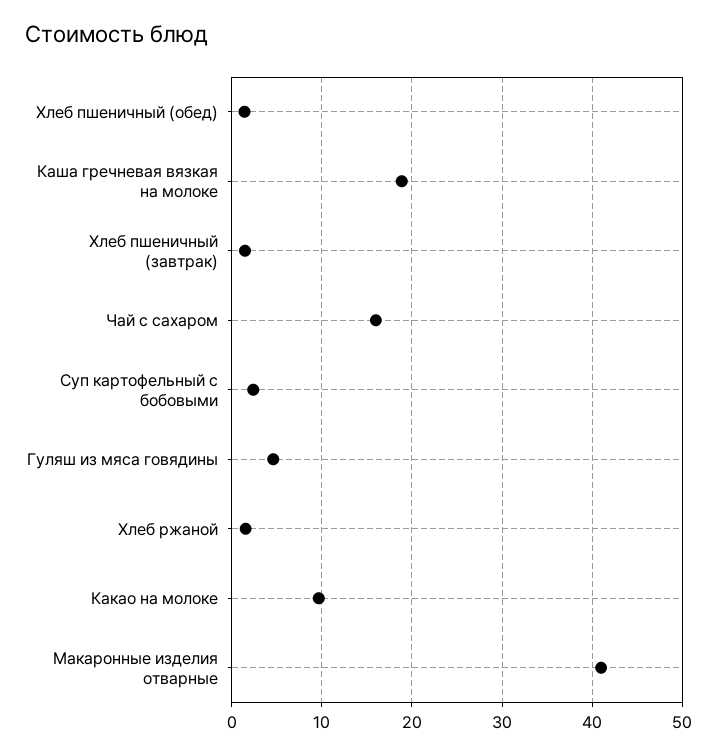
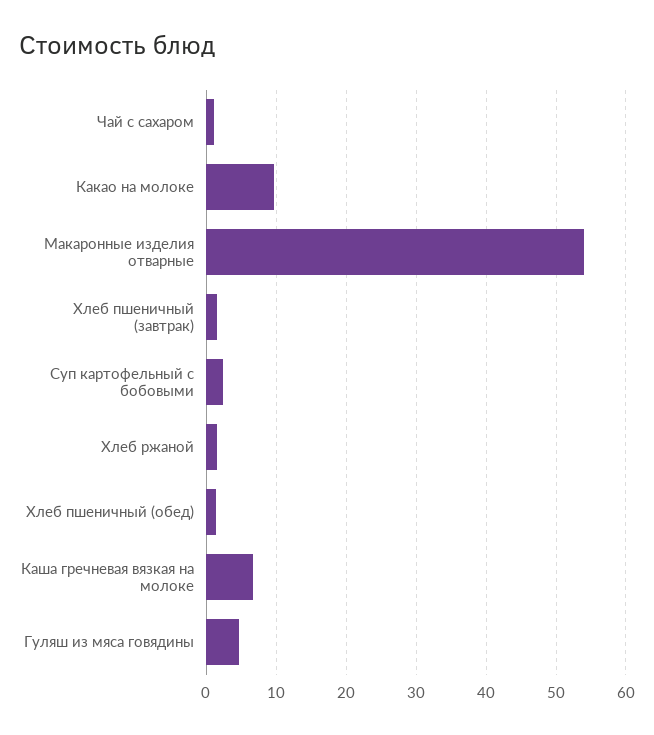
  {
    "Хлеб пшеничный (обед)": 1,
-   "Каша гречневая вязкая на молоке": 19,
+   "Каша гречневая вязкая на молоке": 7,
    "Хлеб пшеничный (завтрак)": 1,
-   "Чай с сахаром": 16,
+   "Чай с сахаром": 1,
    "Суп картофельный с бобовыми": 2,
    "Гуляш из мяса говядины": 5,
    "Хлеб ржаной": 2,
    "Какао на молоке": 10,
-   "Макаронные изделия отварные": 41
+   "Макаронные изделия отварные": 54
  }

